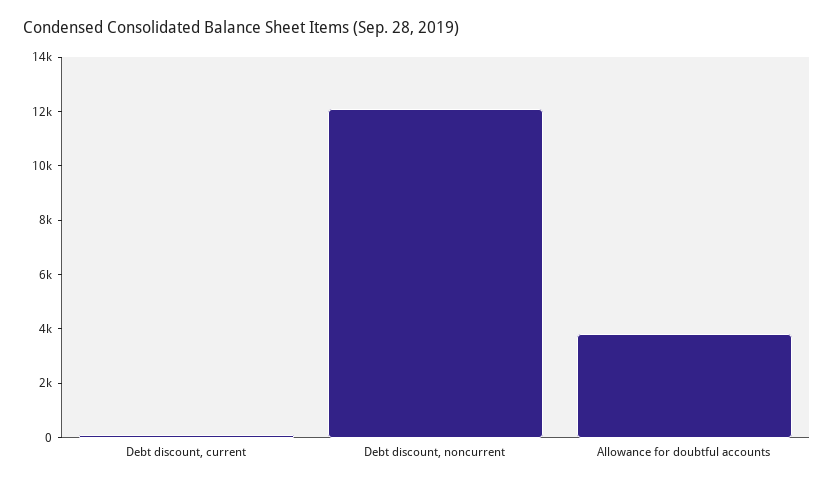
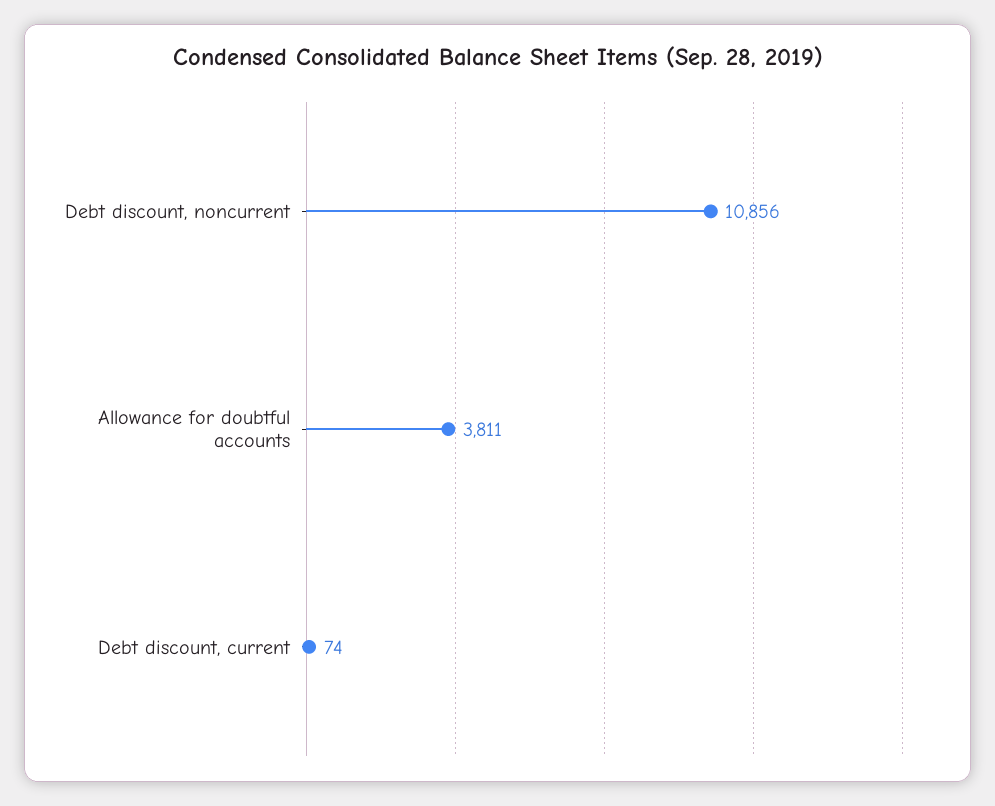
  {
    "Debt discount, current": 74,
-   "Debt discount, noncurrent": 12000,
+   "Debt discount, noncurrent": 10856,
    "Allowance for doubtful accounts": 3811
  }

